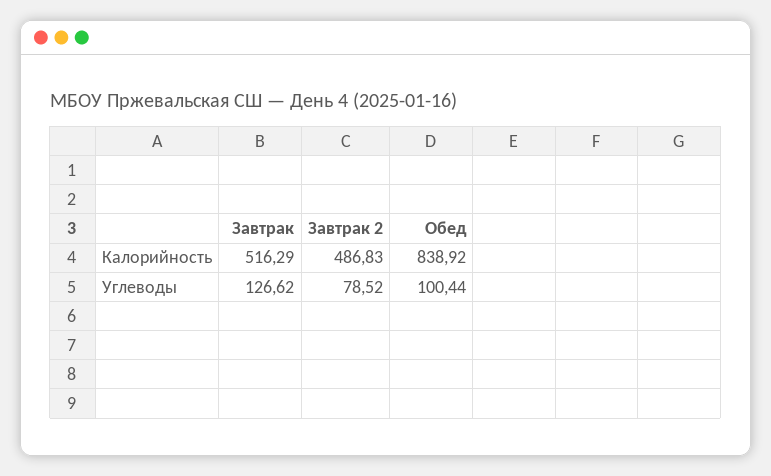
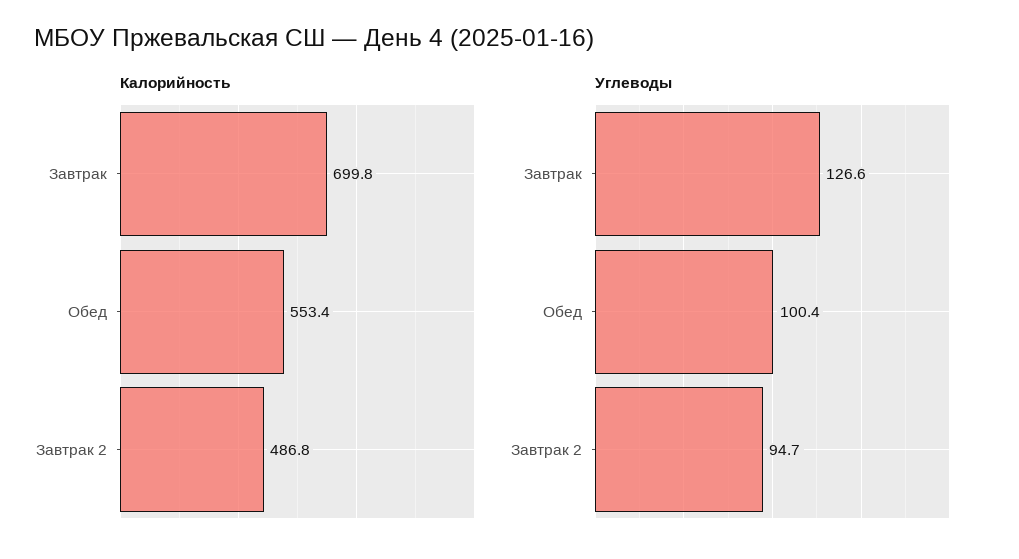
  {
    "Калорийность": {
-     "Завтрак": 516.29,
+     "Завтрак": 699.8,
      "Завтрак 2": 486.83,
-     "Обед": 838.92
+     "Обед": 553.4
    },
    "Углеводы": {
      "Завтрак": 126.62,
-     "Завтрак 2": 78.52,
+     "Завтрак 2": 94.7,
      "Обед": 100.44
    }
  }

